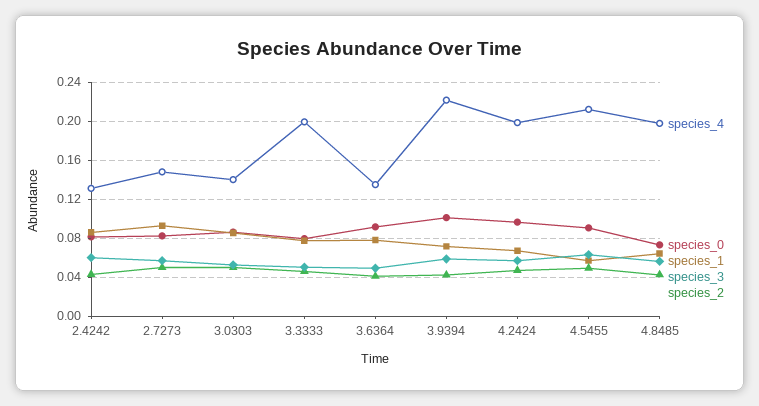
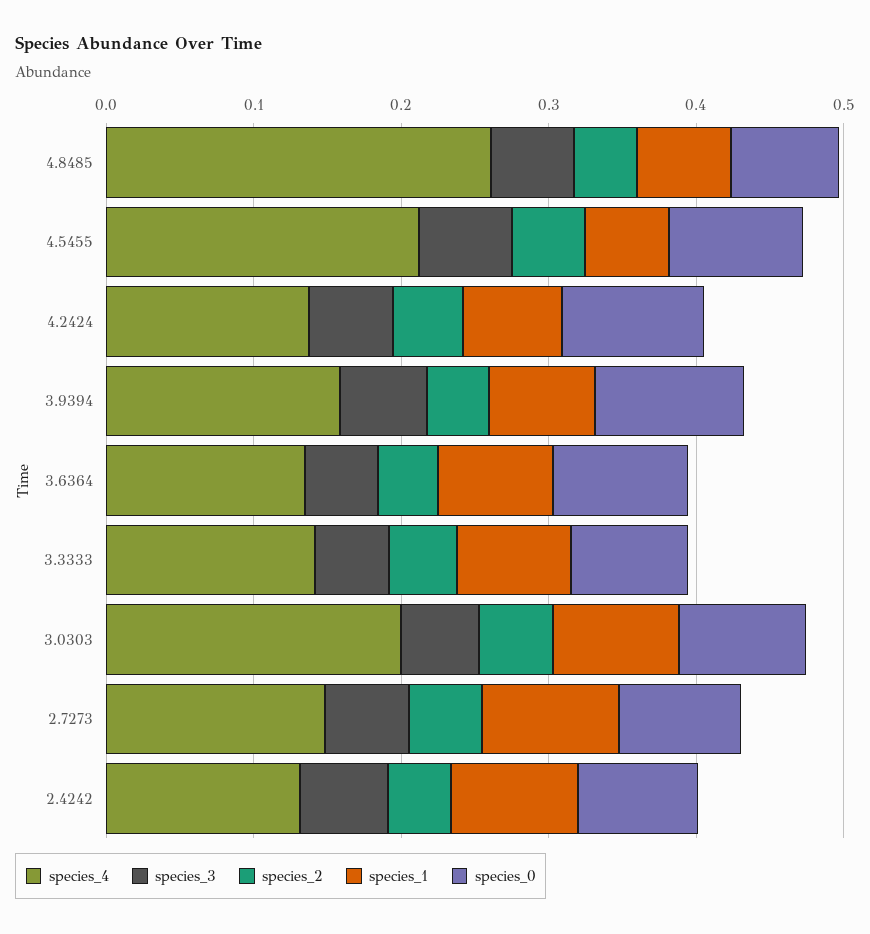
  {
    "species_4": {
      "2.4242": 0.13,
      "2.7273": 0.15,
-     "3.0303": 0.14,
+     "3.0303": 0.2,
-     "3.3333": 0.2,
+     "3.3333": 0.14,
      "3.6364": 0.13,
-     "3.9394": 0.22,
+     "3.9394": 0.16,
-     "4.2424": 0.2,
+     "4.2424": 0.14,
      "4.5455": 0.21,
-     "4.8485": 0.2
+     "4.8485": 0.26
    },
    "species_0": {
      "2.4242": 0.08,
      "2.7273": 0.08,
      "3.0303": 0.09,
      "3.3333": 0.08,
      "3.6364": 0.09,
      "3.9394": 0.1,
      "4.2424": 0.1,
      "4.5455": 0.09,
      "4.8485": 0.07
    },
    "species_1": {
      "2.4242": 0.09,
      "2.7273": 0.09,
      "3.0303": 0.09,
      "3.3333": 0.08,
      "3.6364": 0.08,
      "3.9394": 0.07,
      "4.2424": 0.07,
      "4.5455": 0.06,
      "4.8485": 0.06
    },
    "species_3": {
      "2.4242": 0.06,
      "2.7273": 0.06,
      "3.0303": 0.05,
      "3.3333": 0.05,
      "3.6364": 0.05,
      "3.9394": 0.06,
      "4.2424": 0.06,
      "4.5455": 0.06,
      "4.8485": 0.06
    },
    "species_2": {
      "2.4242": 0.04,
      "2.7273": 0.05,
      "3.0303": 0.05,
      "3.3333": 0.05,
      "3.6364": 0.04,
      "3.9394": 0.04,
      "4.2424": 0.05,
      "4.5455": 0.05,
      "4.8485": 0.04
    }
  }

